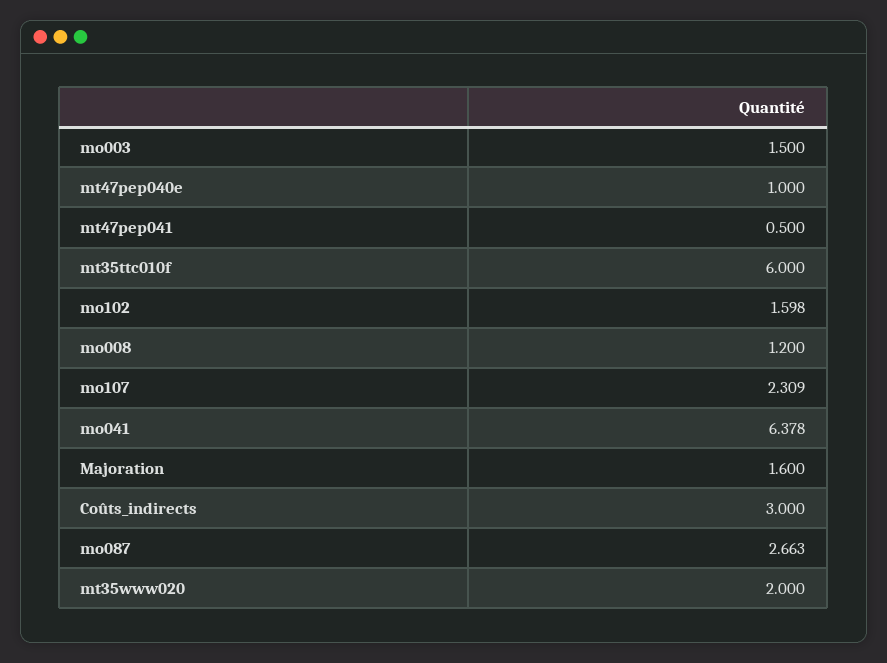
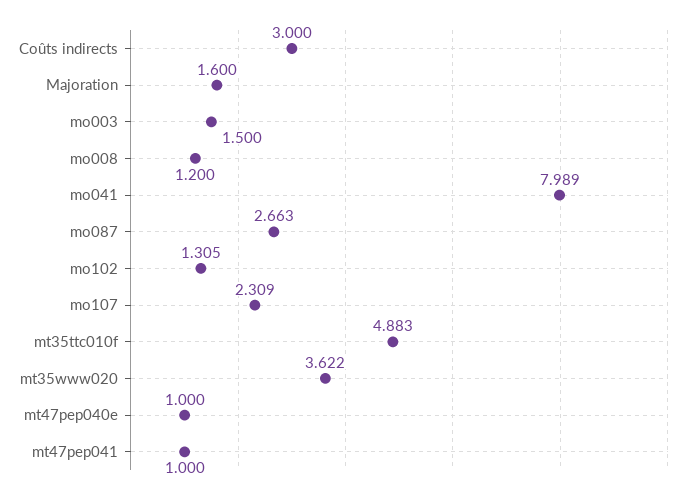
  {
    "mo003": 1.5,
    "mt47pep040e": 1,
-   "mt47pep041": 0.5,
+   "mt47pep041": 1,
-   "mt35ttc010f": 6,
+   "mt35ttc010f": 4.883,
-   "mo102": 1.598,
+   "mo102": 1.305,
    "mo008": 1.2,
    "mo107": 2.309,
-   "mo041": 6.378,
+   "mo041": 7.989,
    "Majoration": 1.6,
    "Coûts_indirects": 3,
    "mo087": 2.663,
-   "mt35www020": 2
+   "mt35www020": 3.622
  }

